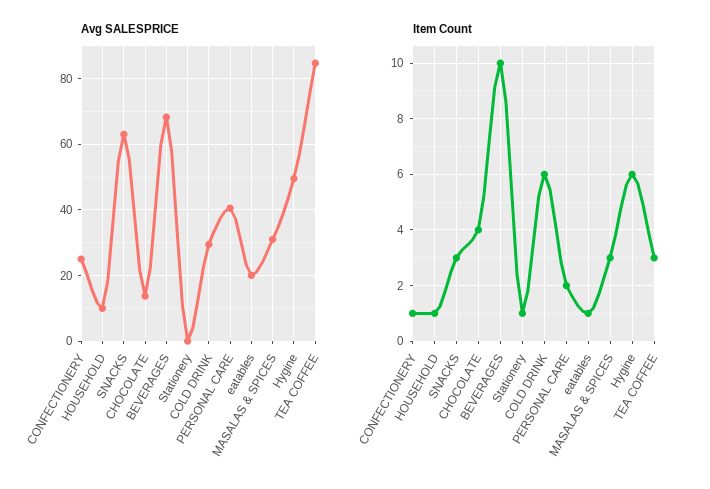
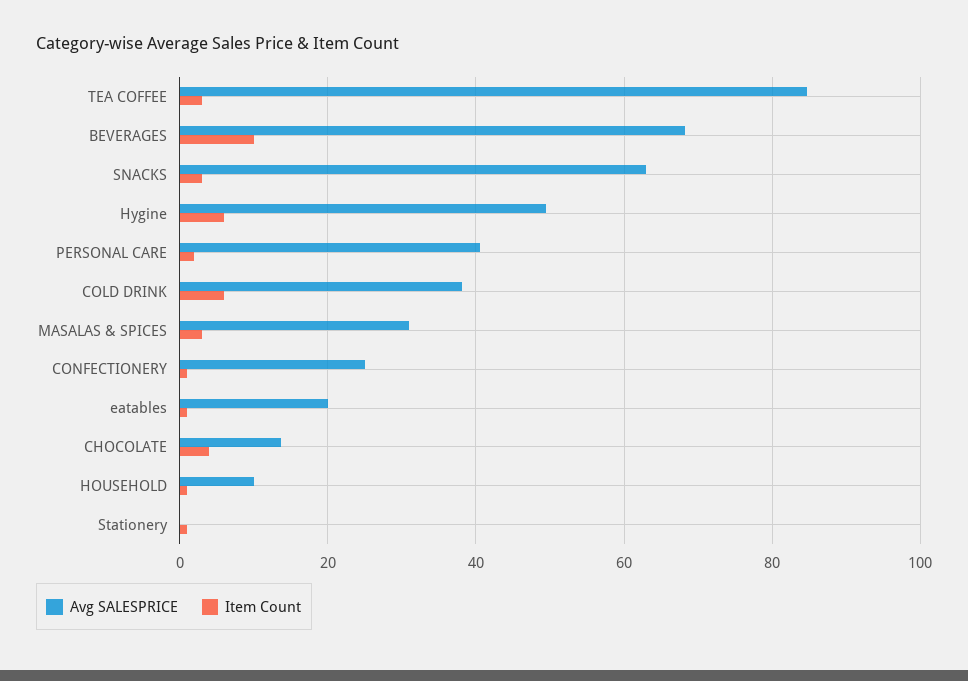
  {
    "Avg SALESPRICE": {
      "CONFECTIONERY": 26,
      "HOUSEHOLD": 10,
      "SNACKS": 64,
      "CHOCOLATE": 14,
      "BEVERAGES": 68,
      "Stationery": 0,
-     "COLD DRINK": 30,
+     "COLD DRINK": 38,
      "PERSONAL CARE": 40,
      "eatables": 20,
      "MASALAS & SPICES": 32,
      "Hygine": 50,
      "TEA COFFEE": 84
    },
    "Item Count": {
      "CONFECTIONERY": 1,
      "HOUSEHOLD": 1,
      "SNACKS": 3,
      "CHOCOLATE": 4,
      "BEVERAGES": 10,
      "Stationery": 1,
      "COLD DRINK": 6,
      "PERSONAL CARE": 2,
      "eatables": 1,
      "MASALAS & SPICES": 3,
      "Hygine": 6,
      "TEA COFFEE": 3
    }
  }

